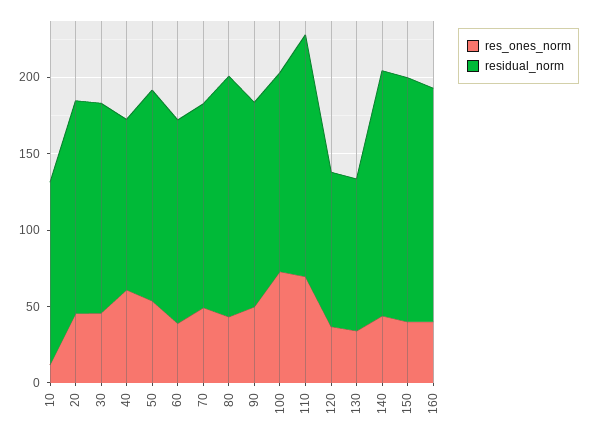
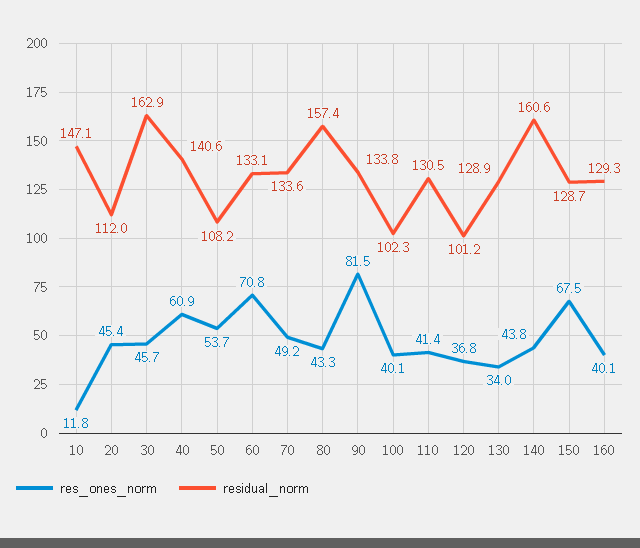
  {
    "res_ones_norm": {
      "10": 11.8,
      "20": 45.4,
      "30": 45.7,
      "40": 60.9,
      "50": 53.7,
-     "60": 40,
+     "60": 70.8,
      "70": 49.2,
      "80": 43.3,
-     "90": 50,
+     "90": 81.5,
-     "100": 70,
+     "100": 40.1,
-     "110": 70,
+     "110": 41.4,
      "120": 36.8,
      "130": 34,
      "140": 43.8,
-     "150": 40,
+     "150": 67.5,
      "160": 40.1
    },
    "residual_norm": {
-     "10": 120,
+     "10": 147.1,
-     "20": 140,
+     "20": 112,
-     "30": 140,
+     "30": 162.9,
-     "40": 110,
+     "40": 140.6,
-     "50": 140,
+     "50": 108.2,
      "60": 133.1,
      "70": 133.6,
      "80": 157.4,
      "90": 133.8,
-     "100": 130,
+     "100": 102.3,
-     "110": 160,
+     "110": 130.5,
      "120": 101.2,
-     "130": 100,
+     "130": 128.9,
      "140": 160.6,
-     "150": 160,
+     "150": 128.7,
-     "160": 150
+     "160": 129.3
    }
  }

